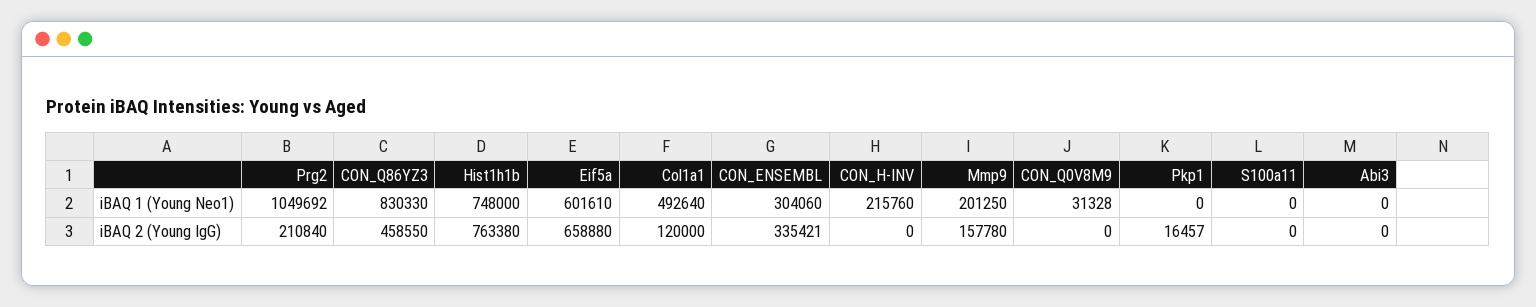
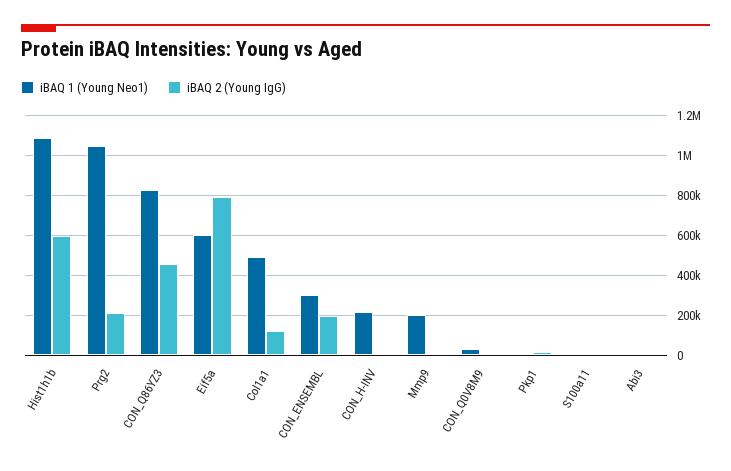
  {
    "iBAQ 1 (Young Neo1)": {
      "Prg2": 1049692,
      "CON_Q86YZ3": 830330,
-     "Hist1h1b": 748000,
+     "Hist1h1b": 1100000,
      "Eif5a": 601610,
      "Col1a1": 492640,
      "CON_ENSEMBL": 304060,
      "CON_H-INV": 215760,
      "Mmp9": 201250,
      "CON_Q0V8M9": 31328,
      "Pkp1": 0,
      "S100a11": 0,
      "Abi3": 0
    },
    "iBAQ 2 (Young IgG)": {
      "Prg2": 210840,
      "CON_Q86YZ3": 458550,
-     "Hist1h1b": 763380,
+     "Hist1h1b": 600000,
-     "Eif5a": 658880,
+     "Eif5a": 800000,
      "Col1a1": 120000,
-     "CON_ENSEMBL": 335421,
+     "CON_ENSEMBL": 200000,
      "CON_H-INV": 0,
-     "Mmp9": 157780,
+     "Mmp9": 0,
      "CON_Q0V8M9": 0,
      "Pkp1": 16457,
      "S100a11": 0,
      "Abi3": 0
    }
  }

